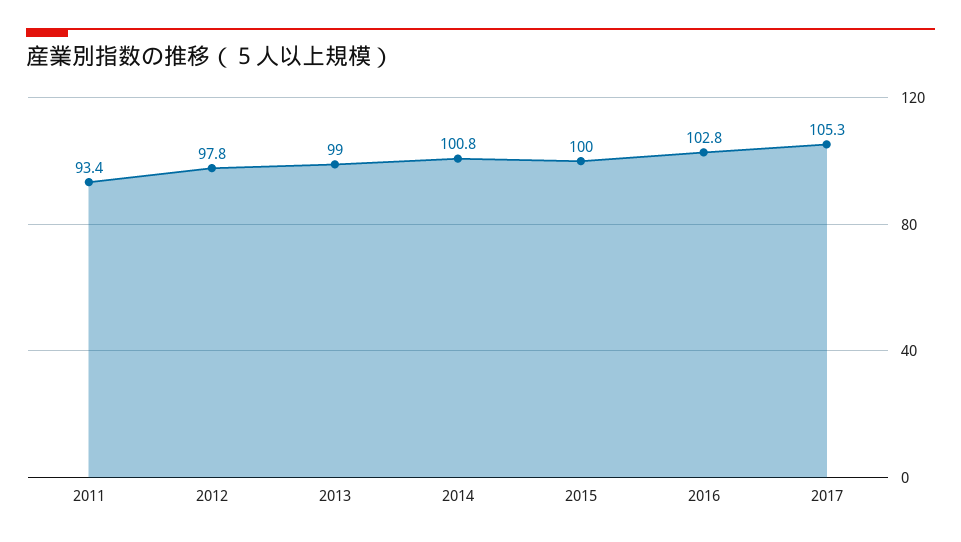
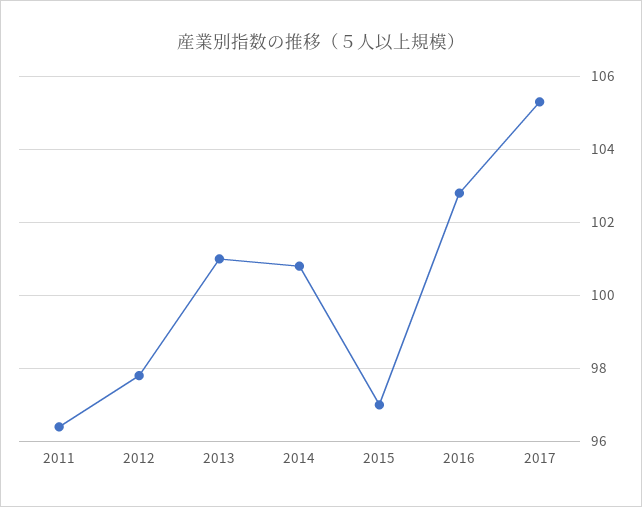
  {
-   "2011": 93.4,
+   "2011": 96.5,
    "2012": 97.8,
-   "2013": 99,
+   "2013": 101,
    "2014": 100.8,
-   "2015": 100,
+   "2015": 97,
    "2016": 102.8,
    "2017": 105.3
  }

